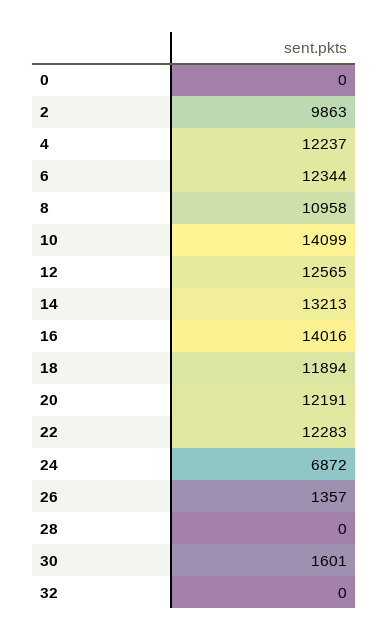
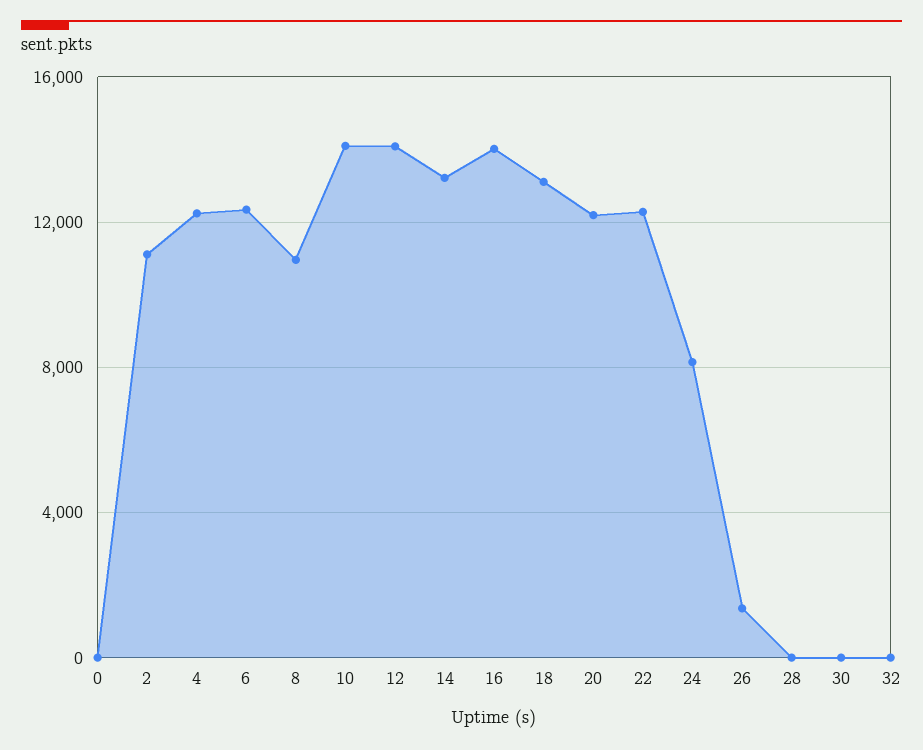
  {
    "0": 0,
-   "2": 9863,
+   "2": 11000,
    "4": 12237,
    "6": 12344,
    "8": 10958,
    "10": 14099,
-   "12": 12565,
+   "12": 14000,
    "14": 13213,
    "16": 14016,
-   "18": 11894,
+   "18": 13000,
    "20": 12191,
    "22": 12283,
-   "24": 6872,
+   "24": 8000,
    "26": 1357,
    "28": 0,
-   "30": 1601,
+   "30": 0,
    "32": 0
  }

